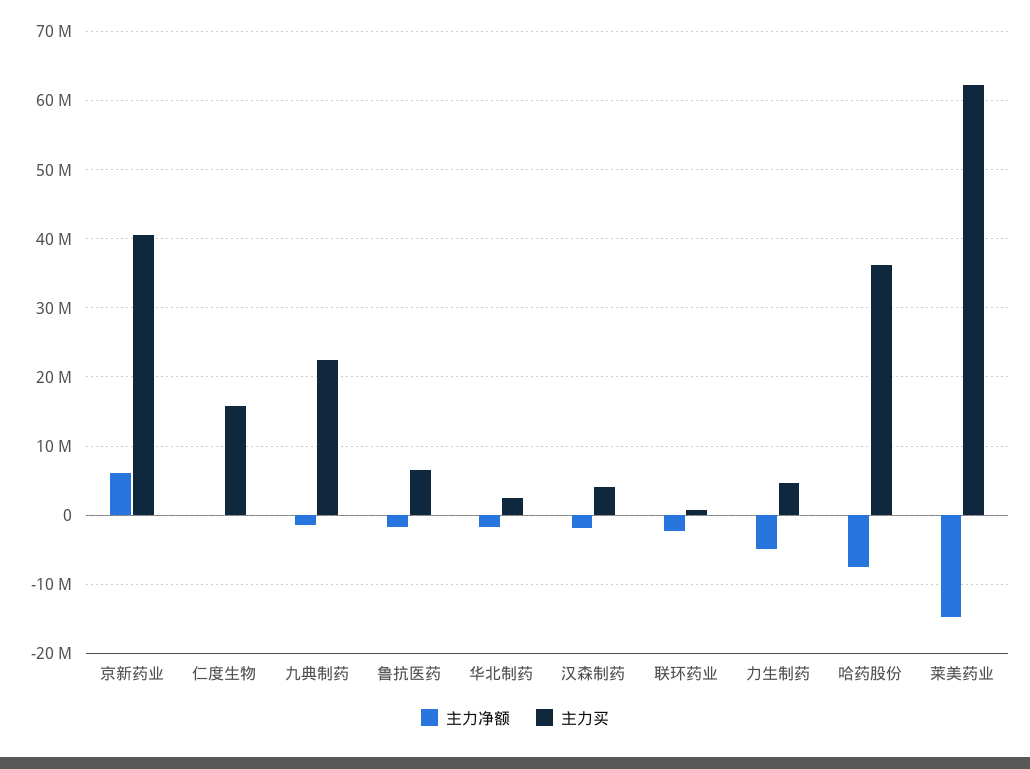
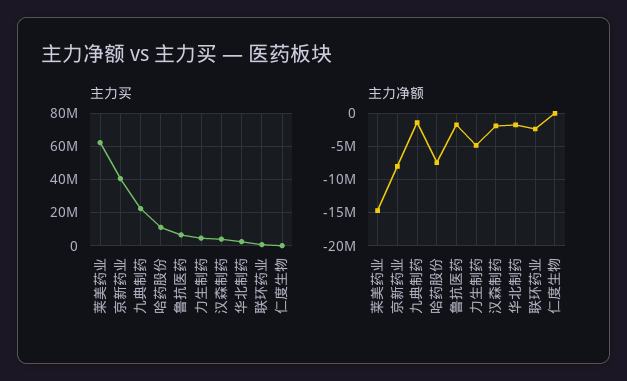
  {
    "主力净额": {
-     "京新药业": 6000000,
+     "京新药业": -8000000,
      "仁度生物": 0,
      "九典制药": -1000000,
      "鲁抗医药": -2000000,
      "华北制药": -2000000,
      "汉森制药": -2000000,
      "联环药业": -2000000,
      "力生制药": -5000000,
      "哈药股份": -7000000,
      "莱美药业": -15000000
    },
    "主力买": {
      "京新药业": 41000000,
-     "仁度生物": 16000000,
+     "仁度生物": 0,
      "九典制药": 22000000,
      "鲁抗医药": 6000000,
      "华北制药": 2000000,
      "汉森制药": 4000000,
      "联环药业": 1000000,
      "力生制药": 5000000,
-     "哈药股份": 36000000,
+     "哈药股份": 10000000,
      "莱美药业": 62000000
    }
  }

